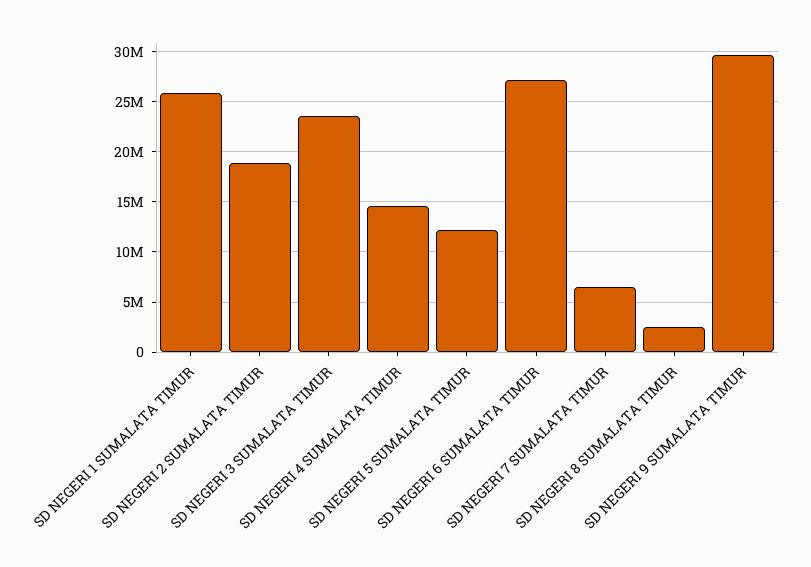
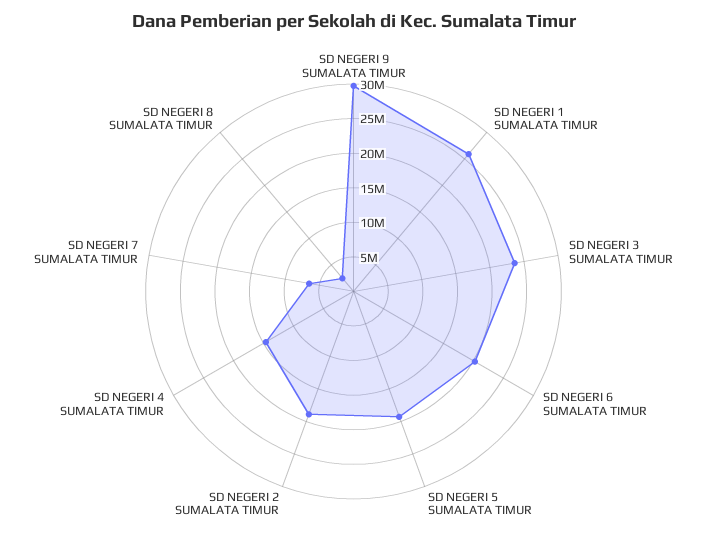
  {
    "SD NEGERI 1 SUMALATA TIMUR": 26000000,
    "SD NEGERI 2 SUMALATA TIMUR": 19000000,
    "SD NEGERI 3 SUMALATA TIMUR": 24000000,
    "SD NEGERI 4 SUMALATA TIMUR": 15000000,
-   "SD NEGERI 5 SUMALATA TIMUR": 12000000,
+   "SD NEGERI 5 SUMALATA TIMUR": 20000000,
-   "SD NEGERI 6 SUMALATA TIMUR": 27000000,
+   "SD NEGERI 6 SUMALATA TIMUR": 20000000,
    "SD NEGERI 7 SUMALATA TIMUR": 7000000,
    "SD NEGERI 8 SUMALATA TIMUR": 2000000,
    "SD NEGERI 9 SUMALATA TIMUR": 30000000
  }

